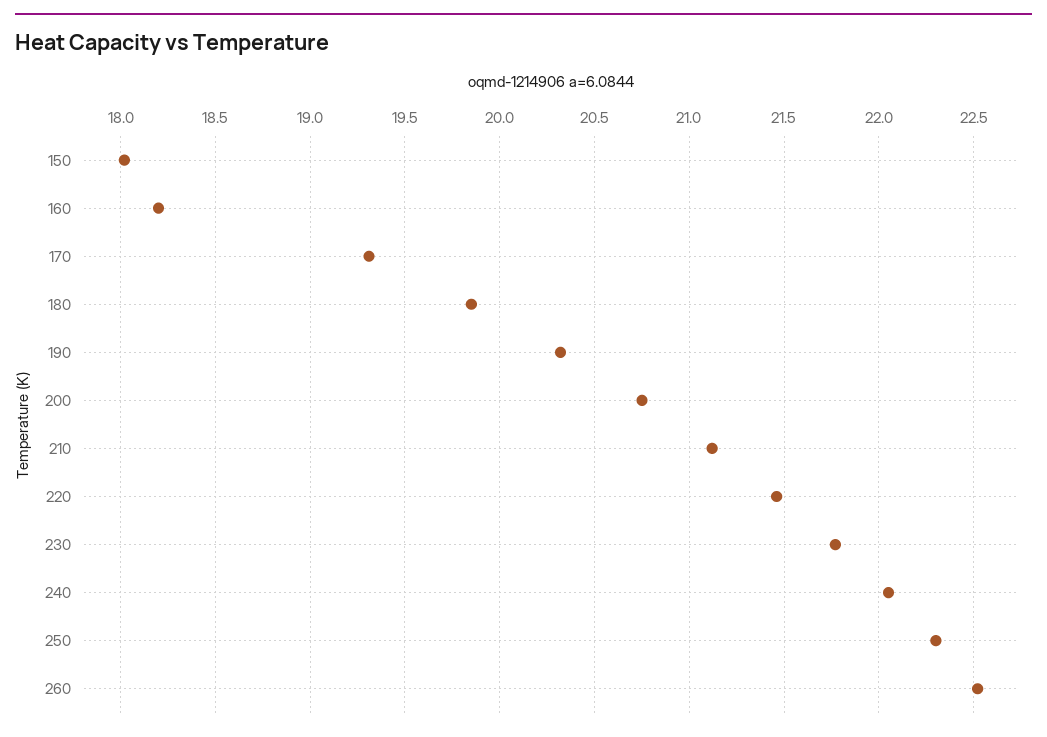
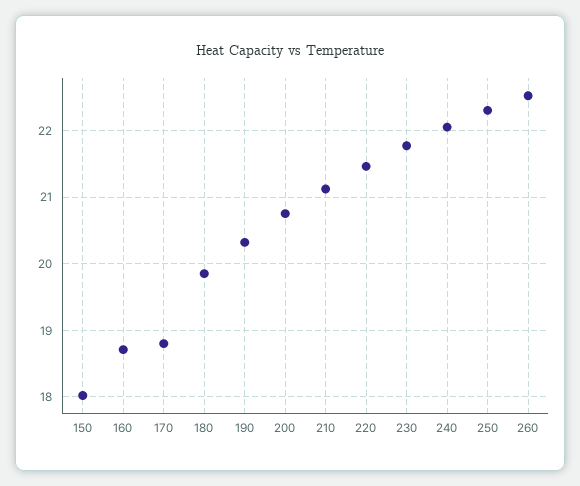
  {
    "150": 18,
-   "160": 18.2,
+   "160": 18.7,
-   "170": 19.3,
+   "170": 18.8,
    "180": 19.85,
    "190": 20.3,
    "200": 20.75,
    "210": 21.1,
    "220": 21.45,
    "230": 21.75,
    "240": 22.05,
    "250": 22.3,
    "260": 22.5
  }

